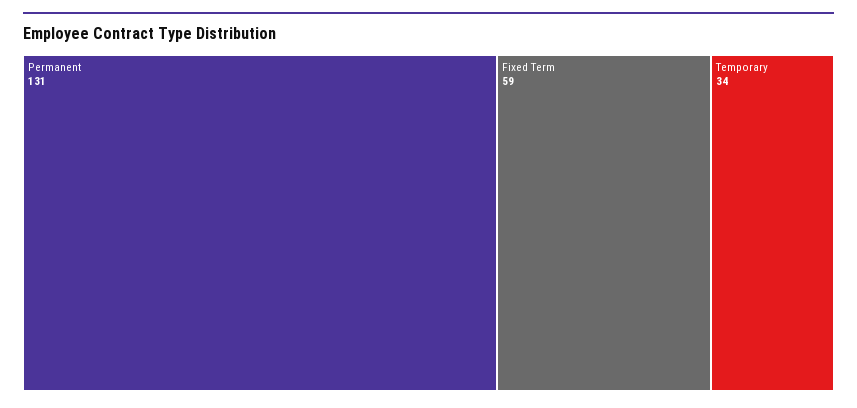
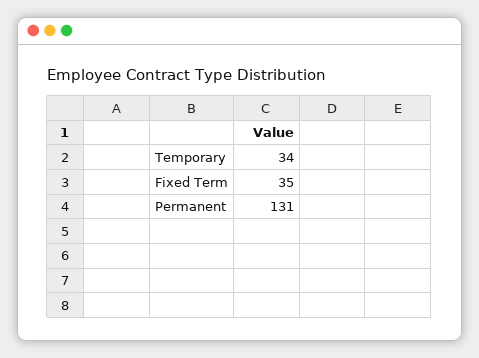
  {
    "Permanent": 131,
-   "Fixed Term": 59,
+   "Fixed Term": 35,
    "Temporary": 34
  }

